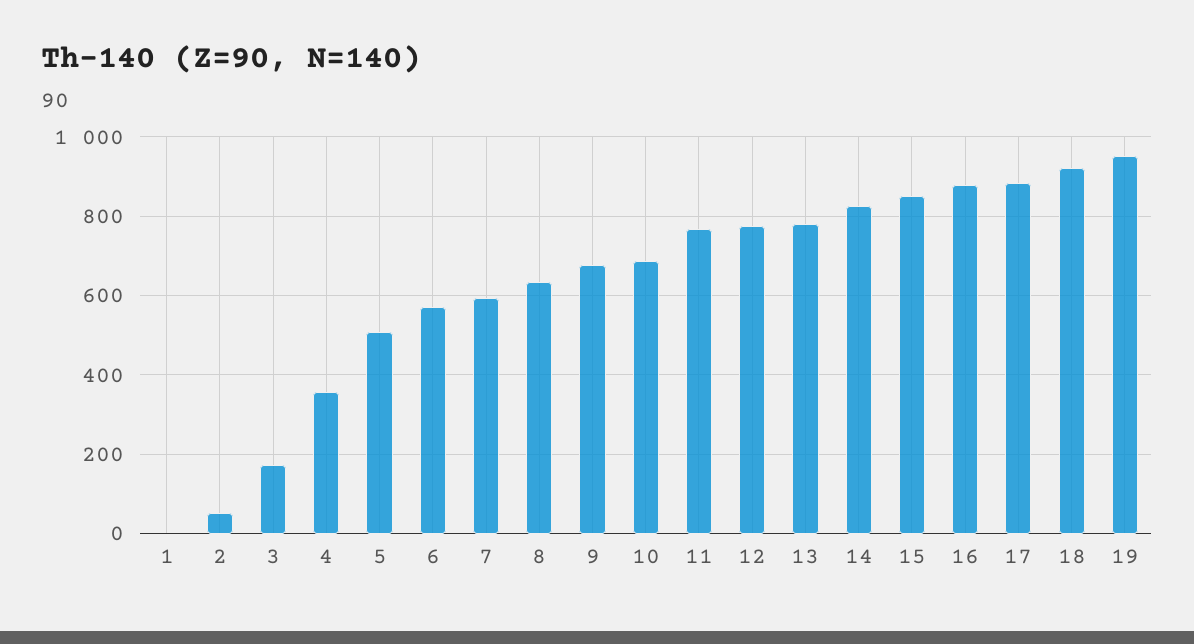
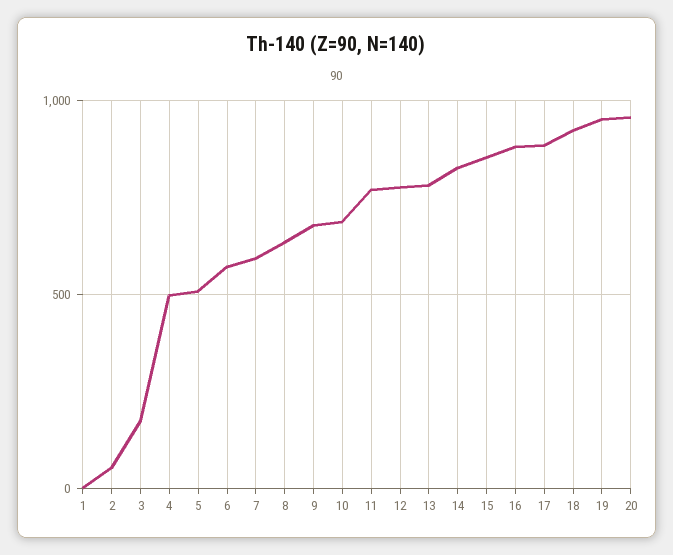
  {
    "1": 0,
    "2": 60,
    "3": 180,
-   "4": 360,
+   "4": 500,
    "5": 500,
    "6": 580,
    "7": 600,
    "8": 640,
    "9": 680,
    "10": 680,
    "11": 760,
    "12": 780,
    "13": 780,
    "14": 820,
    "15": 860,
    "16": 880,
    "17": 880,
    "18": 920,
-   "19": 960
+   "19": 960,
+   "20": 950
  }

